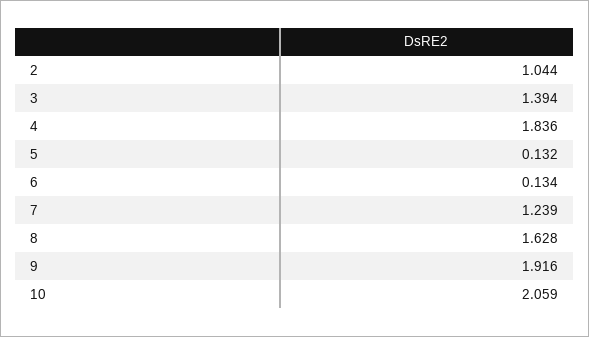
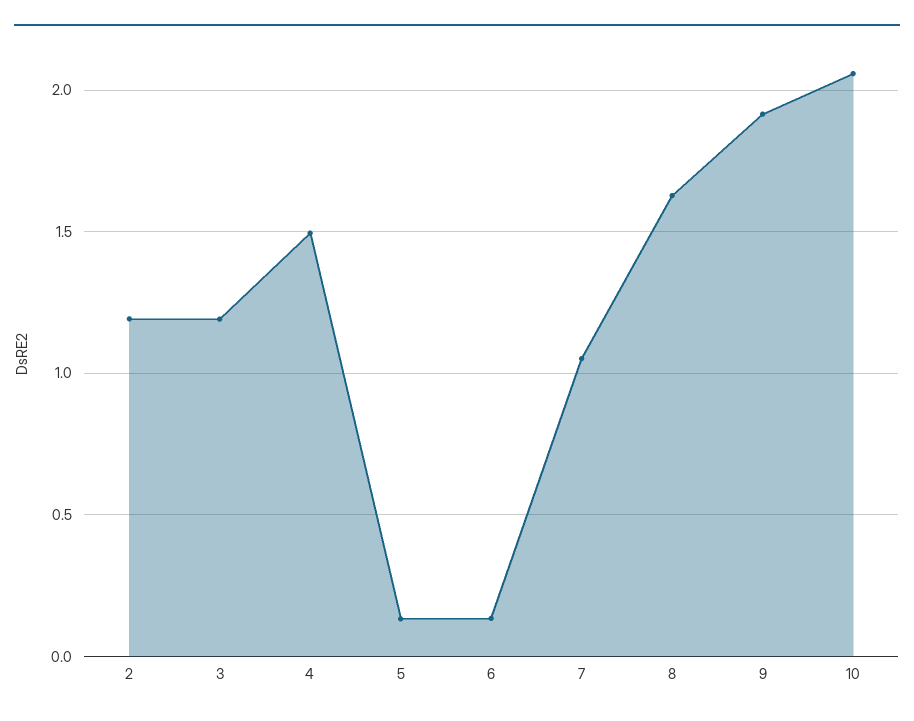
  {
-   "2": 1.044,
+   "2": 1.2,
-   "3": 1.394,
+   "3": 1.2,
-   "4": 1.836,
+   "4": 1.5,
    "5": 0.132,
    "6": 0.134,
-   "7": 1.239,
+   "7": 1.05,
    "8": 1.628,
    "9": 1.916,
    "10": 2.059
  }

